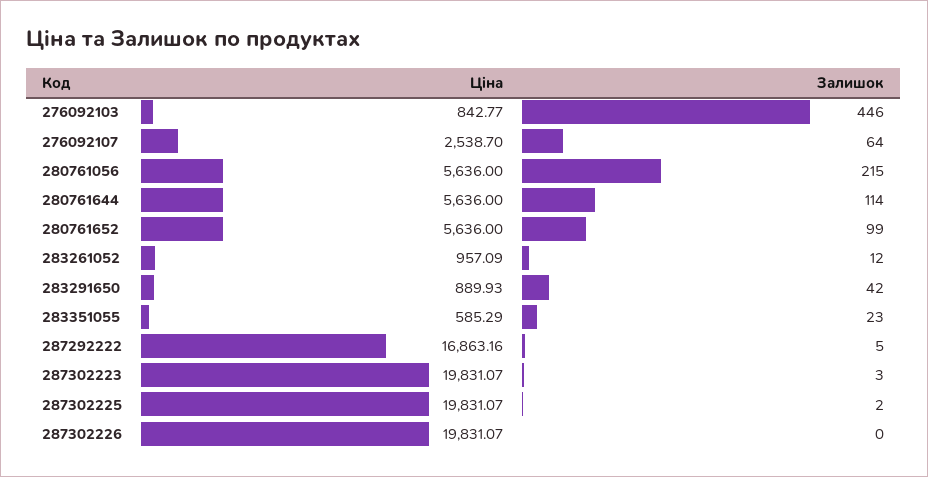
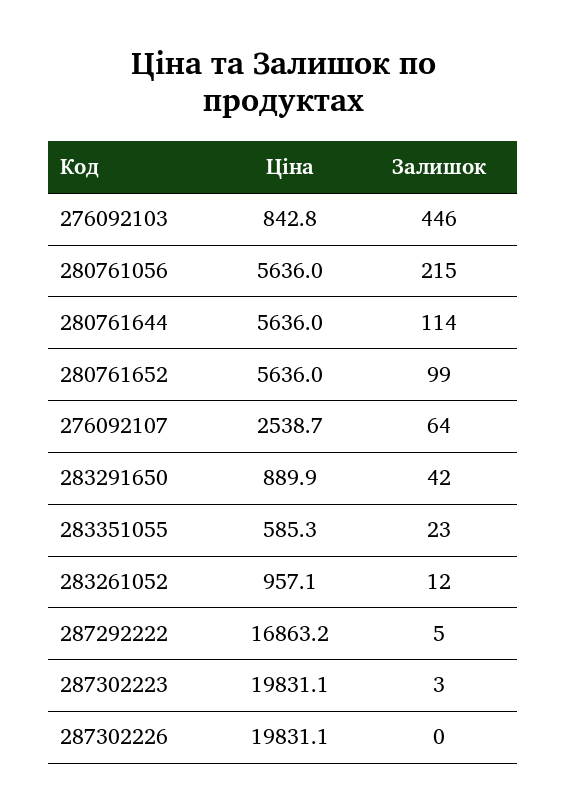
  {
    "Ціна": {
      "276092103": 842.77,
      "276092107": 2538.7,
      "280761056": 5636,
      "280761644": 5636,
      "280761652": 5636,
      "283261052": 957.09,
      "283291650": 889.93,
      "283351055": 585.29,
      "287292222": 16863.16,
      "287302223": 19831.07,
-     "287302225": 19831.07,
      "287302226": 19831.07
    },
    "Залишок": {
      "276092103": 446,
      "276092107": 64,
      "280761056": 215,
      "280761644": 114,
      "280761652": 99,
      "283261052": 12,
      "283291650": 42,
      "283351055": 23,
      "287292222": 5,
      "287302223": 3,
-     "287302225": 2,
      "287302226": 0
    }
  }

